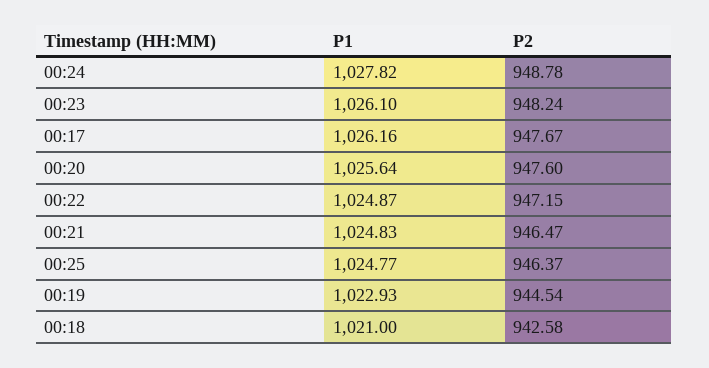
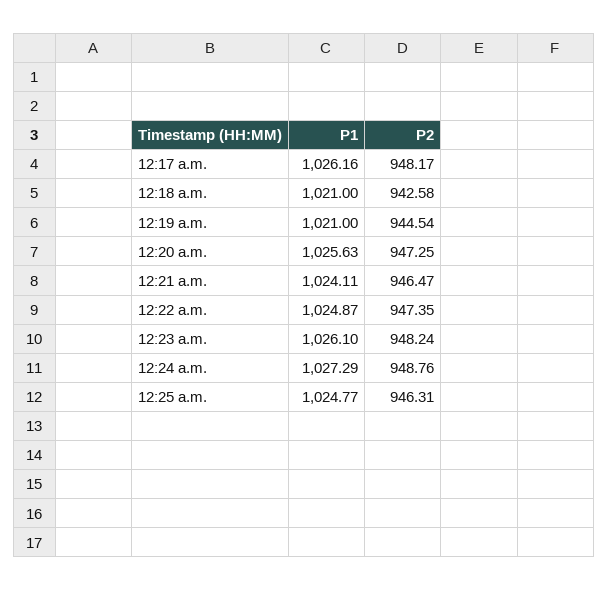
  {
    "P1": {
-     "00:24": 1027.82,
+     "00:24": 1027.29,
      "00:23": 1026.1,
      "00:17": 1026.16,
-     "00:20": 1025.64,
+     "00:20": 1025.63,
      "00:22": 1024.87,
-     "00:21": 1024.83,
+     "00:21": 1024.11,
      "00:25": 1024.77,
-     "00:19": 1022.93,
+     "00:19": 1021,
      "00:18": 1021
    },
    "P2": {
-     "00:24": 948.78,
+     "00:24": 948.76,
      "00:23": 948.24,
-     "00:17": 947.67,
+     "00:17": 948.17,
-     "00:20": 947.6,
+     "00:20": 947.25,
-     "00:22": 947.15,
+     "00:22": 947.35,
      "00:21": 946.47,
-     "00:25": 946.37,
+     "00:25": 946.31,
      "00:19": 944.54,
      "00:18": 942.58
    }
  }

